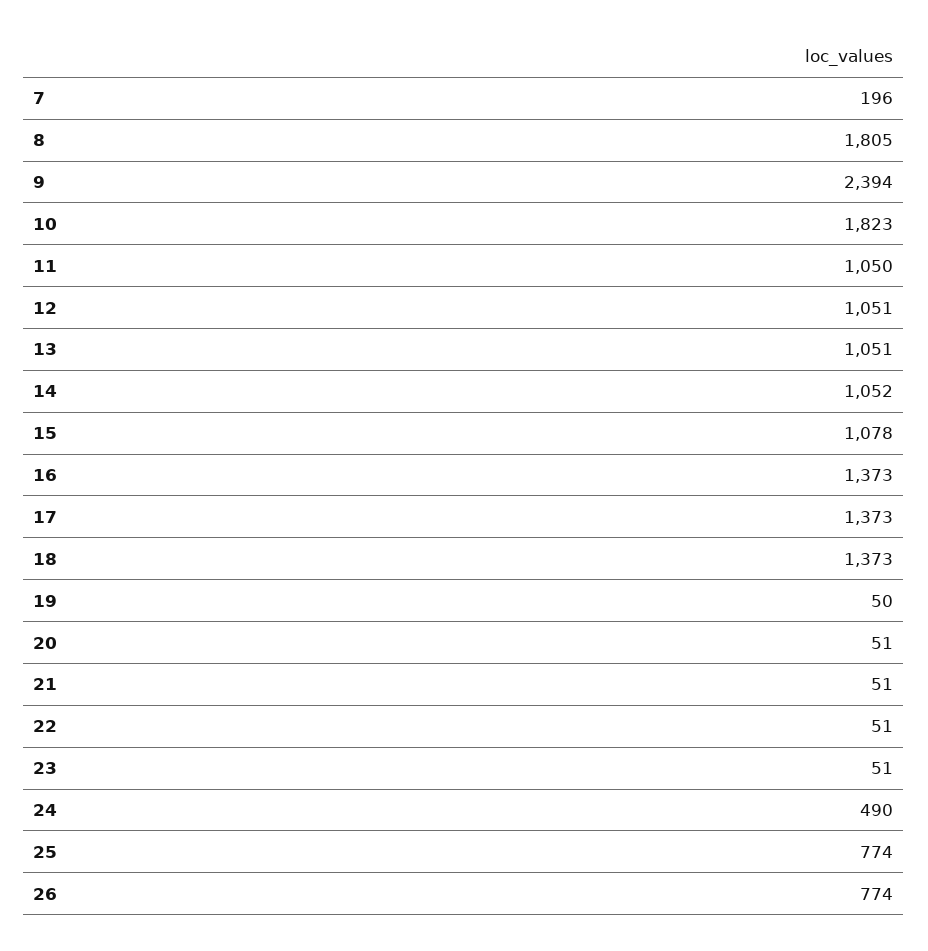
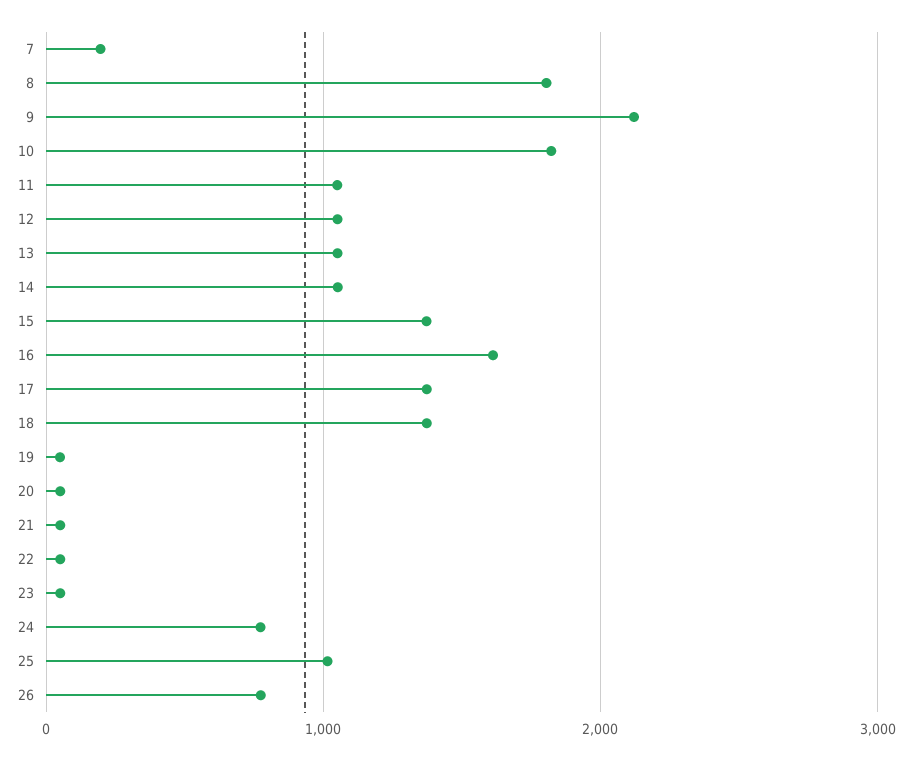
  {
    "7": 196,
    "8": 1805,
-   "9": 2394,
+   "9": 2100,
    "10": 1823,
    "11": 1050,
    "12": 1051,
    "13": 1051,
    "14": 1052,
-   "15": 1078,
+   "15": 1400,
-   "16": 1373,
+   "16": 1600,
    "17": 1373,
    "18": 1373,
    "19": 50,
    "20": 51,
    "21": 51,
    "22": 51,
    "23": 51,
-   "24": 490,
+   "24": 800,
-   "25": 774,
+   "25": 1000,
    "26": 774
  }

